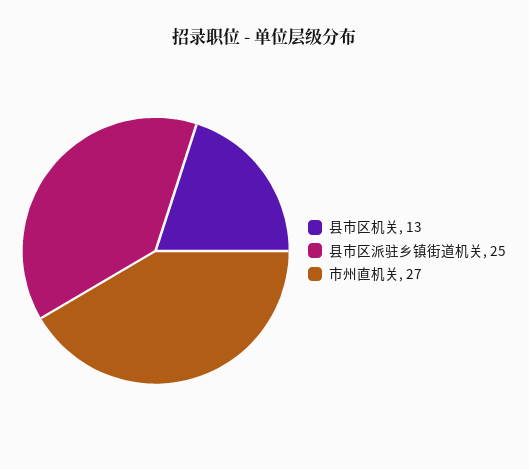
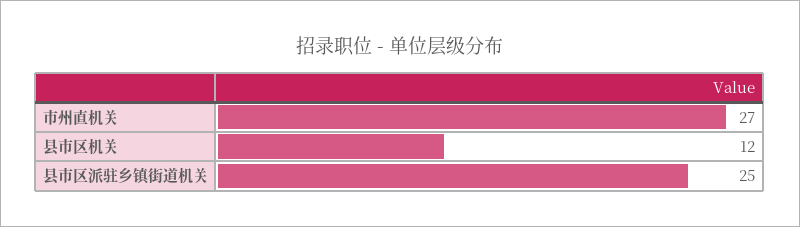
  {
-   "县市区机关": 13,
+   "县市区机关": 12,
    "县市区派驻乡镇街道机关": 25,
    "市州直机关": 27
  }

